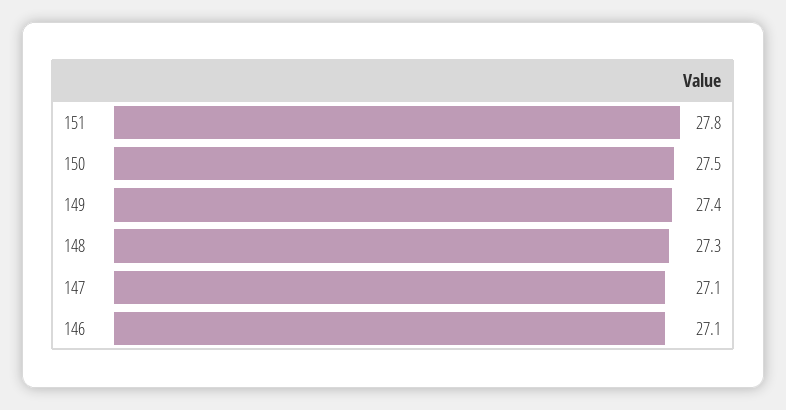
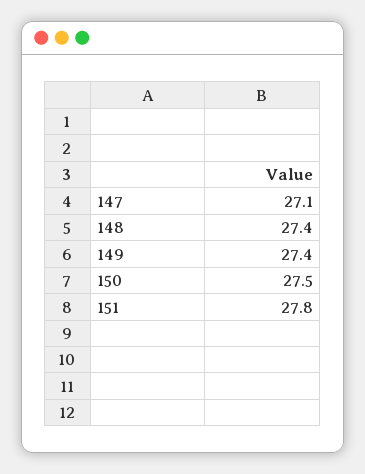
  {
    "151": 27.8,
    "150": 27.5,
    "149": 27.4,
-   "148": 27.3,
+   "148": 27.4,
-   "147": 27.1,
+   "147": 27.1
-   "146": 27.1
  }

